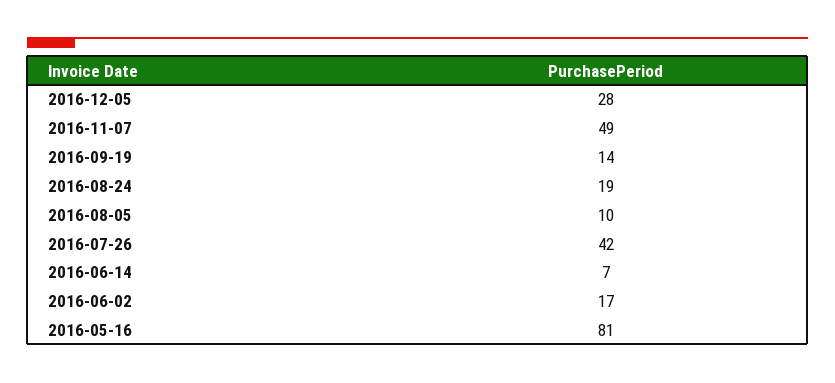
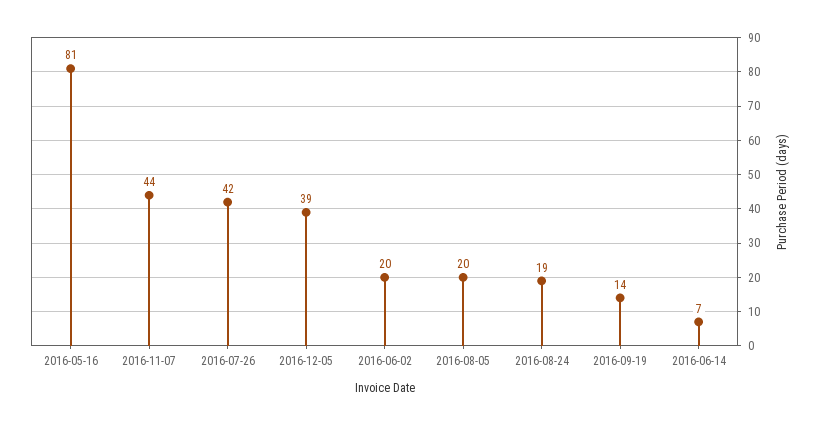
  {
-   "2016-12-05": 28,
+   "2016-12-05": 39,
-   "2016-11-07": 49,
+   "2016-11-07": 44,
    "2016-09-19": 14,
    "2016-08-24": 19,
-   "2016-08-05": 10,
+   "2016-08-05": 20,
    "2016-07-26": 42,
    "2016-06-14": 7,
-   "2016-06-02": 17,
+   "2016-06-02": 20,
    "2016-05-16": 81
  }

